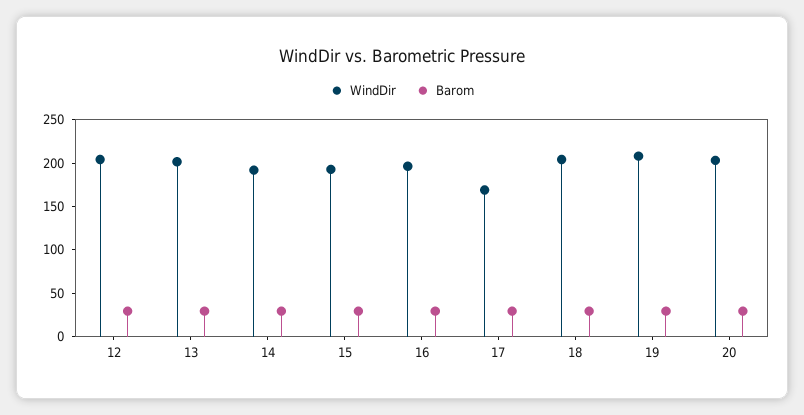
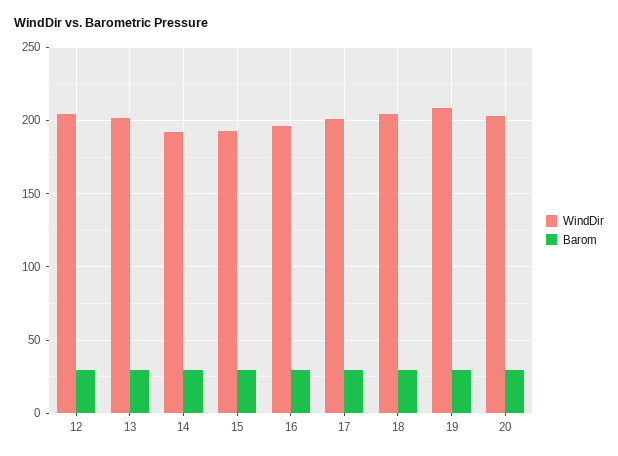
  {
    "WindDir": {
      "12": 205,
      "13": 200,
      "14": 190,
      "15": 195,
      "16": 195,
-     "17": 170,
+     "17": 200,
      "18": 205,
      "19": 210,
      "20": 205
    },
    "Barom": {
      "12": 30,
      "13": 30,
      "14": 30,
      "15": 30,
      "16": 30,
      "17": 30,
      "18": 30,
      "19": 30,
      "20": 30
    }
  }

